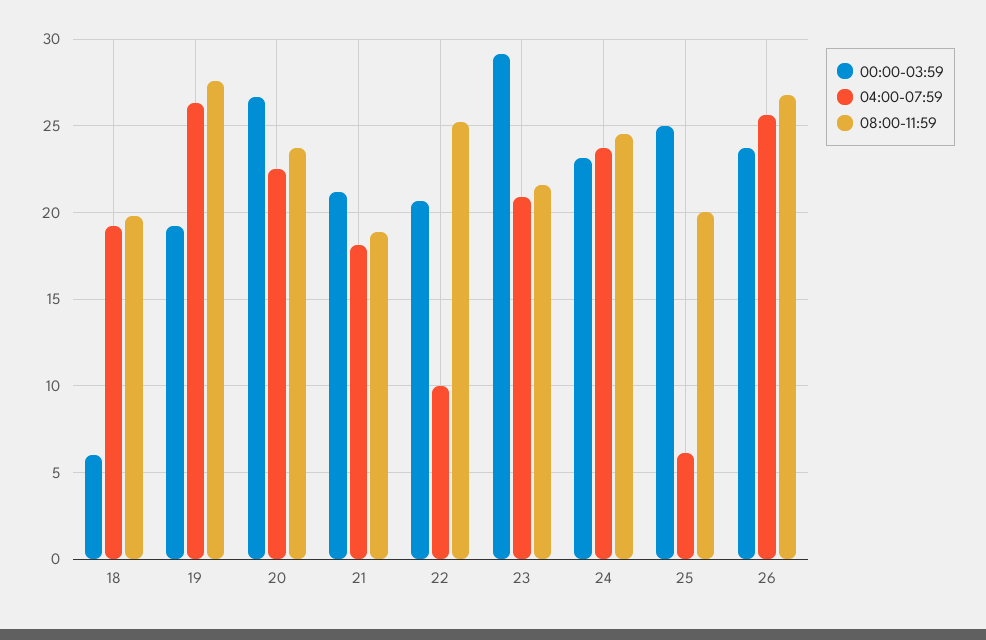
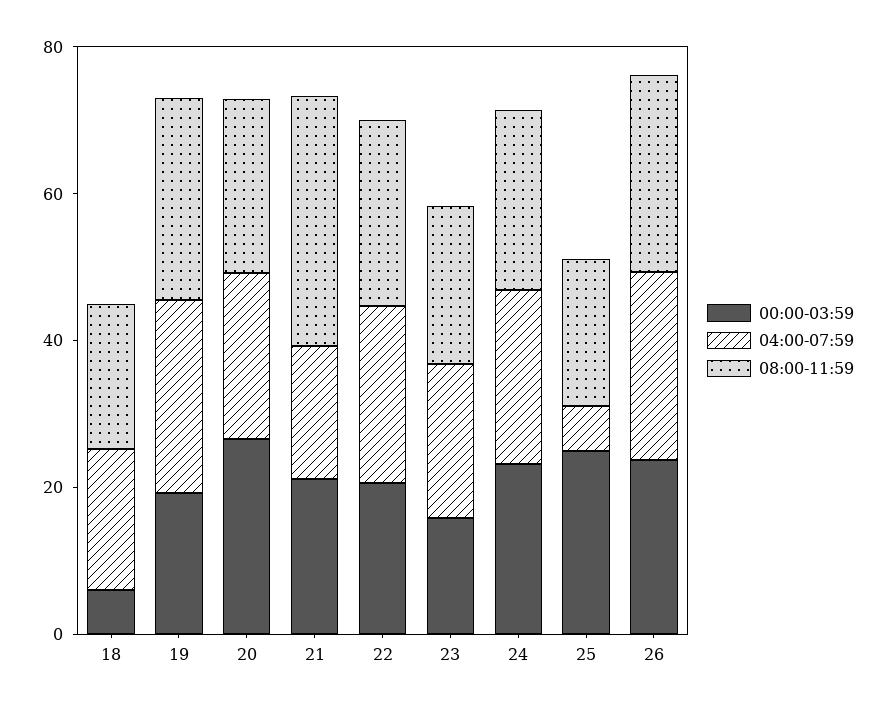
  {
    "00:00-03:59": {
      "18": 6,
      "19": 19,
      "20": 26.5,
      "21": 21,
      "22": 20.5,
-     "23": 29,
+     "23": 15,
      "24": 23,
      "25": 25,
      "26": 23.5
    },
    "04:00-07:59": {
      "18": 19,
      "19": 26.5,
      "20": 22.5,
      "21": 18,
-     "22": 10,
+     "22": 25,
      "23": 21,
      "24": 23.5,
      "25": 6,
      "26": 25.5
    },
    "08:00-11:59": {
      "18": 20,
      "19": 27.5,
      "20": 23.5,
-     "21": 19,
+     "21": 35,
      "22": 25,
      "23": 21.5,
      "24": 24.5,
      "25": 20,
      "26": 27
    }
  }

